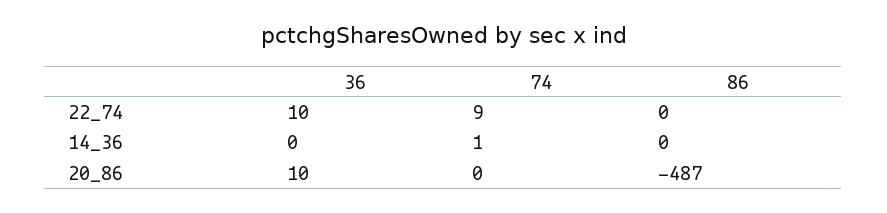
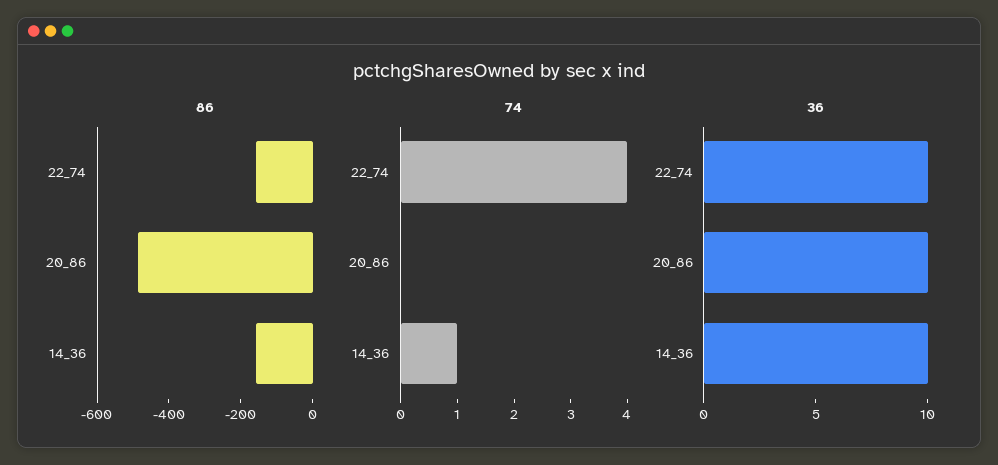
  {
    "36": {
      "22_74": 10,
-     "14_36": 0,
+     "14_36": 10,
      "20_86": 10
    },
    "74": {
-     "22_74": 9,
+     "22_74": 4,
      "14_36": 1,
      "20_86": 0
    },
    "86": {
-     "22_74": 0,
+     "22_74": -150,
-     "14_36": 0,
+     "14_36": -150,
      "20_86": -487
    }
  }

